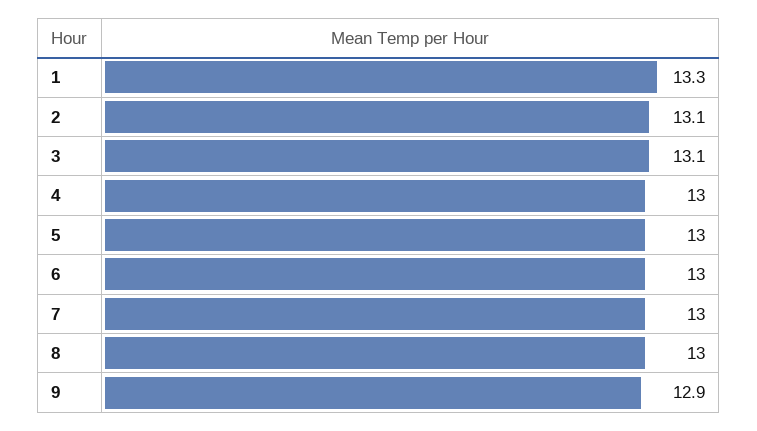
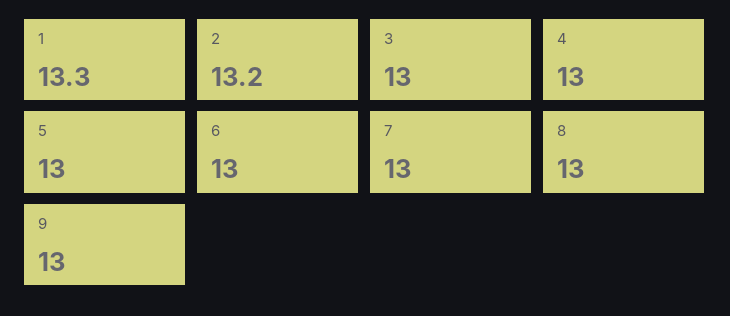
  {
    "1": 13.3,
-   "2": 13.1,
+   "2": 13.2,
-   "3": 13.1,
+   "3": 13,
    "4": 13,
    "5": 13,
    "6": 13,
    "7": 13,
    "8": 13,
-   "9": 12.9
+   "9": 13
  }

